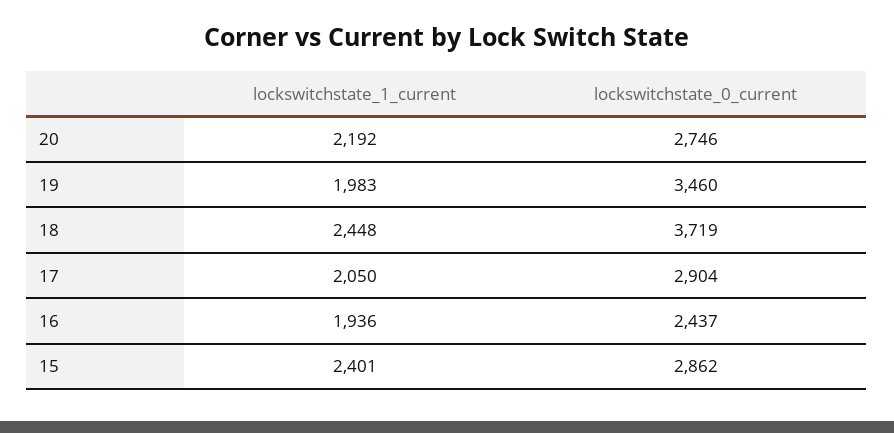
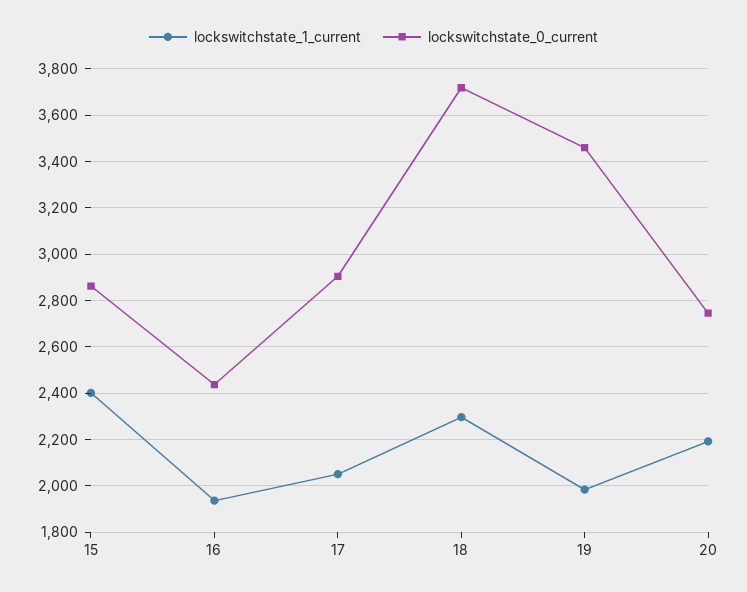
  {
    "lockswitchstate_1_current": {
      "20": 2192,
      "19": 1983,
-     "18": 2448,
+     "18": 2300,
      "17": 2050,
      "16": 1936,
      "15": 2401
    },
    "lockswitchstate_0_current": {
      "20": 2746,
      "19": 3460,
      "18": 3719,
      "17": 2904,
      "16": 2437,
      "15": 2862
    }
  }

